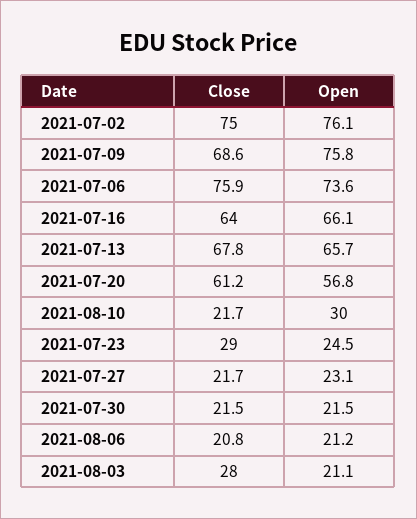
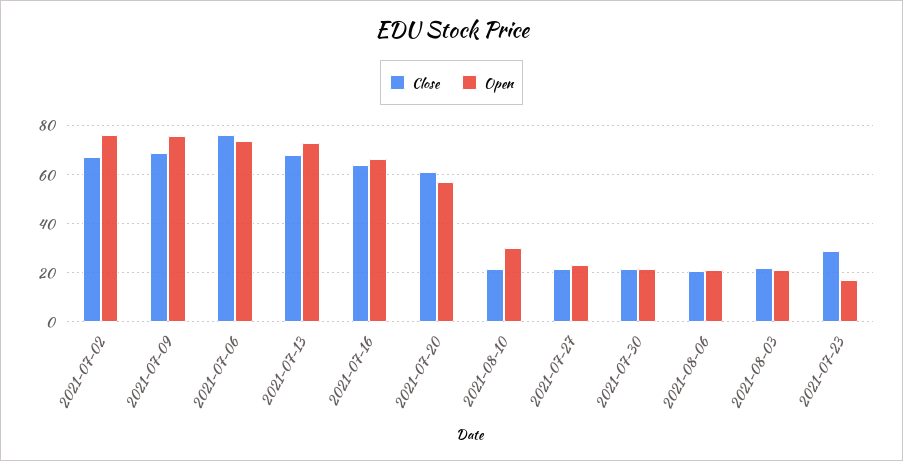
  {
    "Close": {
-     "2021-07-02": 75,
+     "2021-07-02": 67.5,
      "2021-07-09": 68.6,
      "2021-07-06": 75.9,
      "2021-07-16": 64,
      "2021-07-13": 67.8,
      "2021-07-20": 61.2,
      "2021-08-10": 21.7,
      "2021-07-23": 29,
      "2021-07-27": 21.7,
      "2021-07-30": 21.5,
      "2021-08-06": 20.8,
-     "2021-08-03": 28
+     "2021-08-03": 22.5
    },
    "Open": {
      "2021-07-02": 76.1,
      "2021-07-09": 75.8,
      "2021-07-06": 73.6,
      "2021-07-16": 66.1,
-     "2021-07-13": 65.7,
+     "2021-07-13": 72.5,
      "2021-07-20": 56.8,
      "2021-08-10": 30,
-     "2021-07-23": 24.5,
+     "2021-07-23": 17.5,
      "2021-07-27": 23.1,
      "2021-07-30": 21.5,
      "2021-08-06": 21.2,
      "2021-08-03": 21.1
    }
  }

